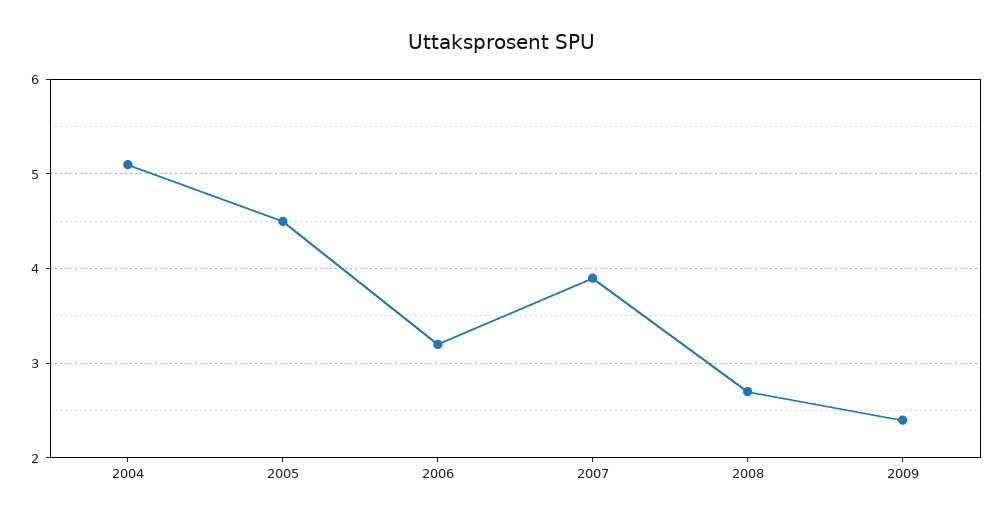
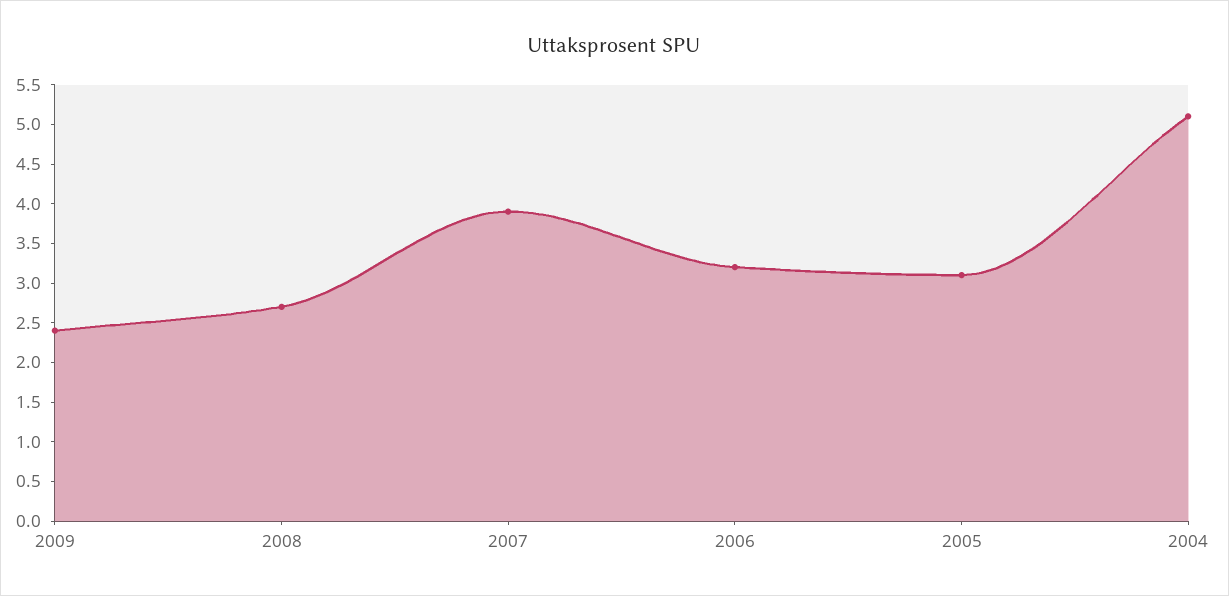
  {
    "2004": 5.1,
-   "2005": 4.5,
+   "2005": 3,
    "2006": 3.2,
    "2007": 3.9,
    "2008": 2.7,
    "2009": 2.4
  }

